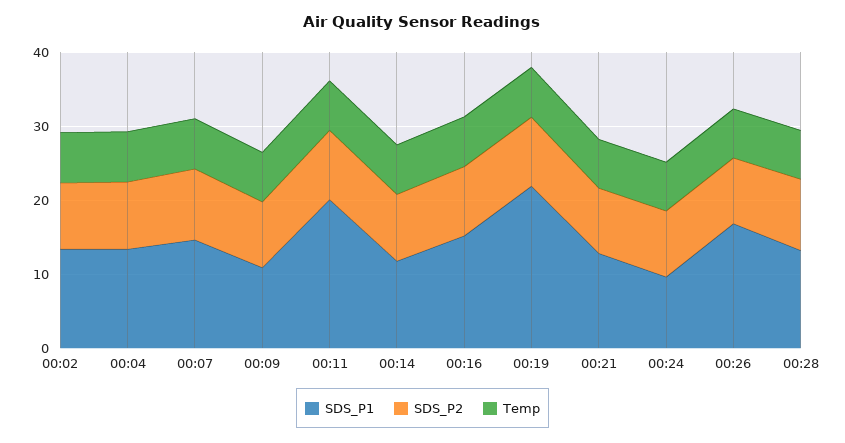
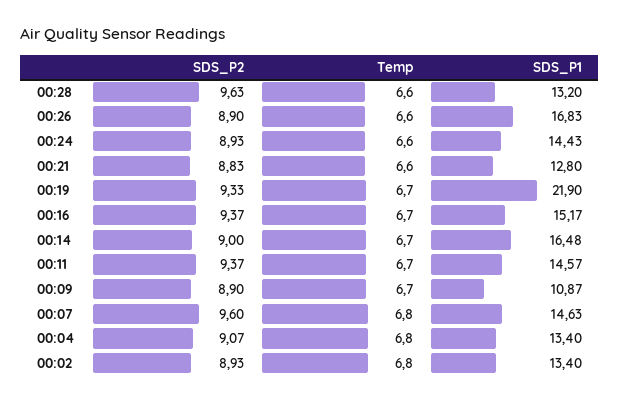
  {
    "SDS_P1": {
      "00:02": 13.4,
      "00:04": 13.4,
      "00:07": 14.63,
      "00:09": 10.87,
-     "00:11": 20,
+     "00:11": 14.57,
-     "00:14": 12,
+     "00:14": 16.48,
      "00:16": 15.17,
      "00:19": 21.9,
      "00:21": 12.8,
-     "00:24": 10,
+     "00:24": 14.43,
      "00:26": 16.83,
      "00:28": 13.2
    },
    "SDS_P2": {
      "00:02": 8.93,
      "00:04": 9.07,
      "00:07": 9.6,
      "00:09": 8.9,
      "00:11": 9.37,
      "00:14": 9,
      "00:16": 9.37,
      "00:19": 9.33,
      "00:21": 8.83,
      "00:24": 8.93,
      "00:26": 8.9,
      "00:28": 9.63
    },
    "Temp": {
      "00:02": 6.8,
      "00:04": 6.8,
      "00:07": 6.8,
      "00:09": 6.7,
      "00:11": 6.7,
      "00:14": 6.7,
      "00:16": 6.7,
      "00:19": 6.7,
      "00:21": 6.6,
      "00:24": 6.6,
      "00:26": 6.6,
      "00:28": 6.6
    }
  }

